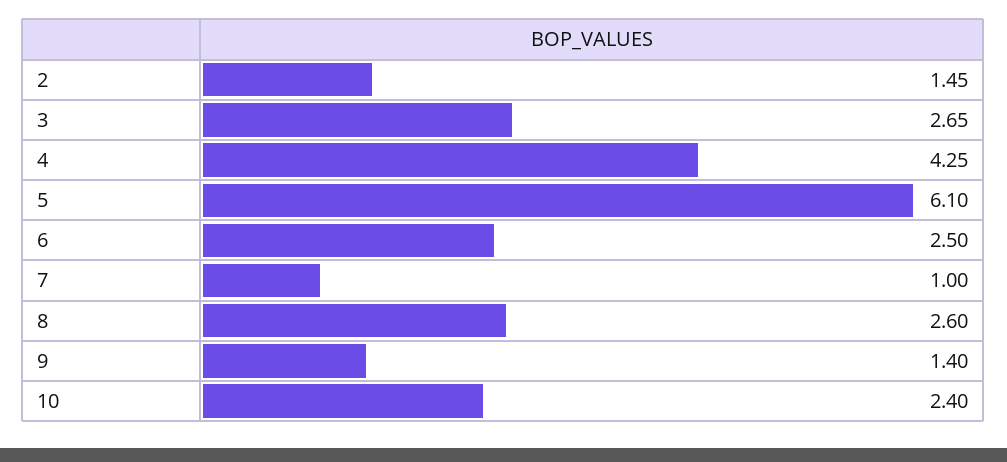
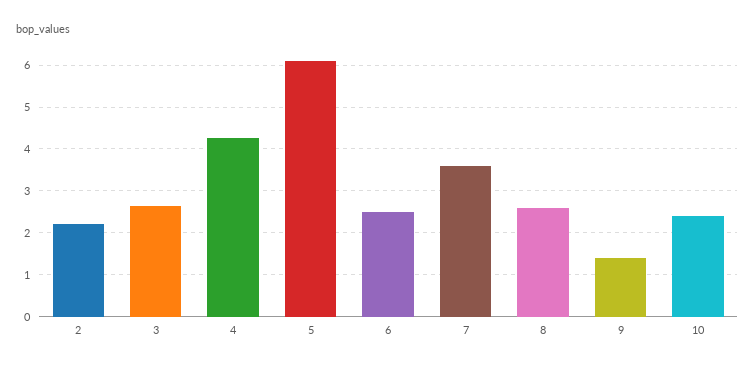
  {
-   "2": 1.45,
+   "2": 2.2,
    "3": 2.65,
    "4": 4.25,
    "5": 6.1,
    "6": 2.5,
-   "7": 1,
+   "7": 3.6,
    "8": 2.6,
    "9": 1.4,
    "10": 2.4
  }

